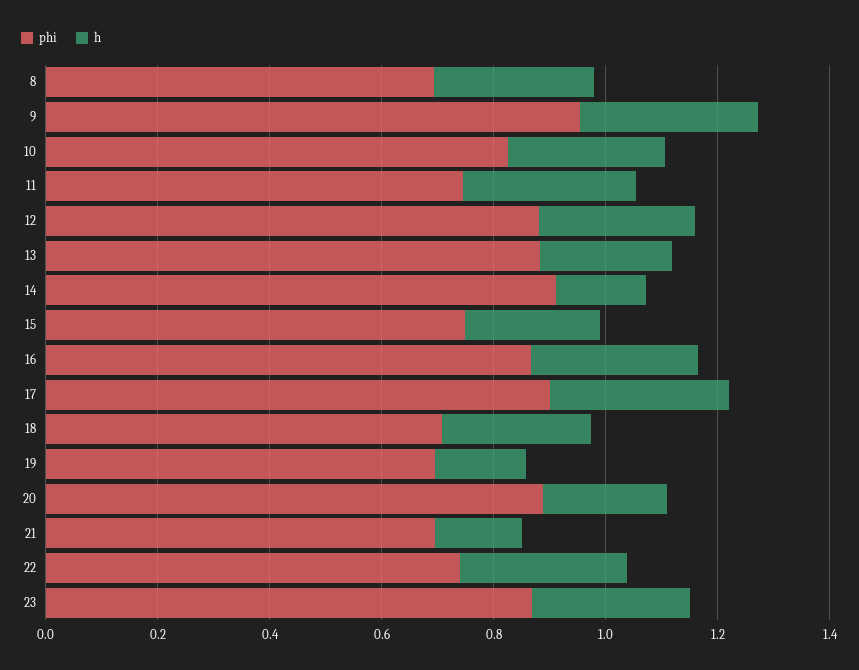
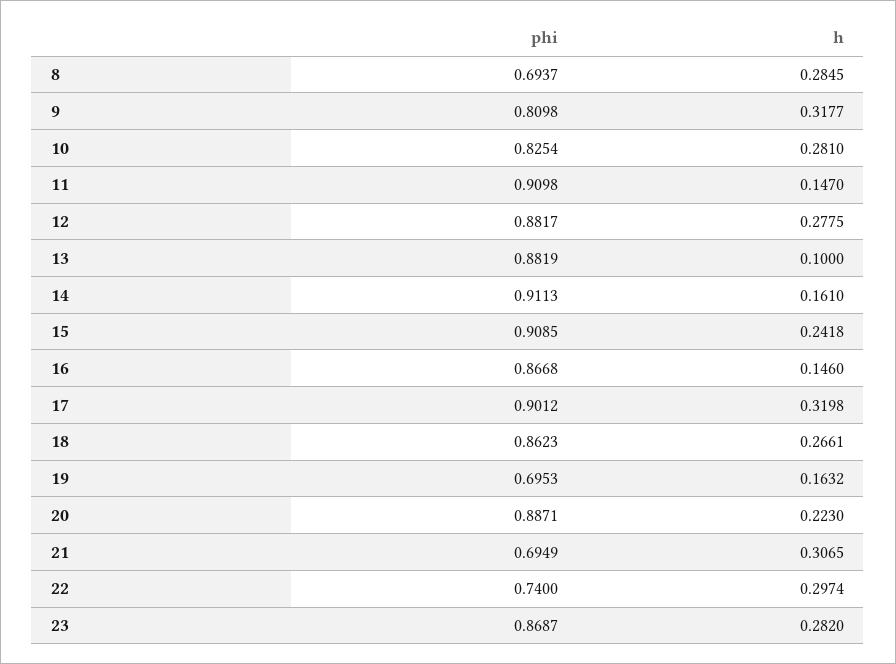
  {
    "phi": {
      "8": 0.6937,
-     "9": 0.95,
+     "9": 0.8098,
      "10": 0.8254,
-     "11": 0.75,
+     "11": 0.9098,
      "12": 0.8817,
      "13": 0.8819,
      "14": 0.9113,
-     "15": 0.75,
+     "15": 0.9085,
      "16": 0.8668,
      "17": 0.9012,
-     "18": 0.7,
+     "18": 0.8623,
      "19": 0.6953,
      "20": 0.8871,
      "21": 0.6949,
      "22": 0.74,
      "23": 0.8687
    },
    "h": {
      "8": 0.2845,
      "9": 0.3177,
      "10": 0.281,
-     "11": 0.3,
+     "11": 0.147,
      "12": 0.2775,
-     "13": 0.25,
+     "13": 0.1,
      "14": 0.161,
      "15": 0.2418,
-     "16": 0.3,
+     "16": 0.146,
      "17": 0.3198,
      "18": 0.2661,
      "19": 0.1632,
      "20": 0.223,
-     "21": 0.15,
+     "21": 0.3065,
      "22": 0.2974,
      "23": 0.282
    }
  }

